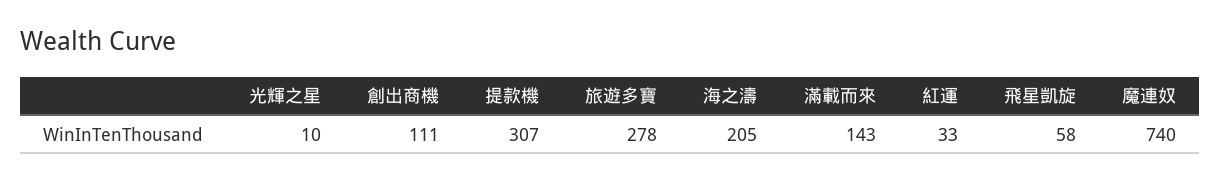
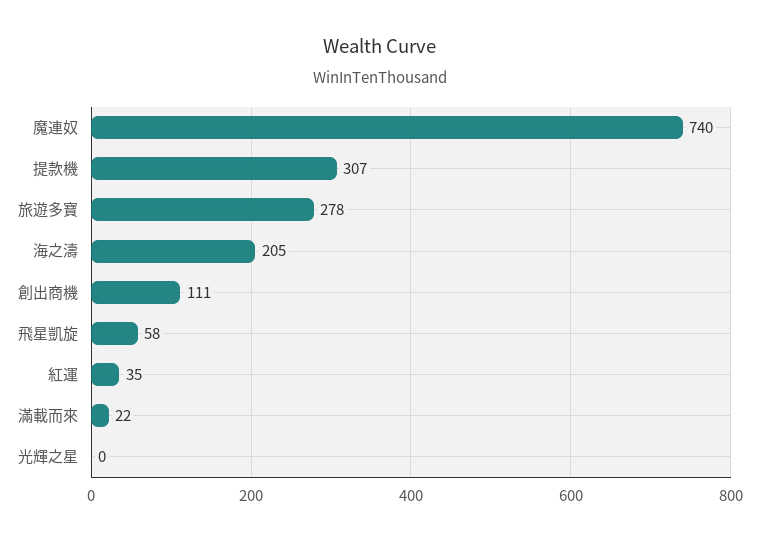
  {
-   "光輝之星": 10,
+   "光輝之星": 0,
    "創出商機": 111,
    "提款機": 307,
    "旅遊多寶": 278,
    "海之濤": 205,
-   "滿載而來": 143,
+   "滿載而來": 22,
-   "紅運": 33,
+   "紅運": 35,
    "飛星凱旋": 58,
    "魔連奴": 740
  }

